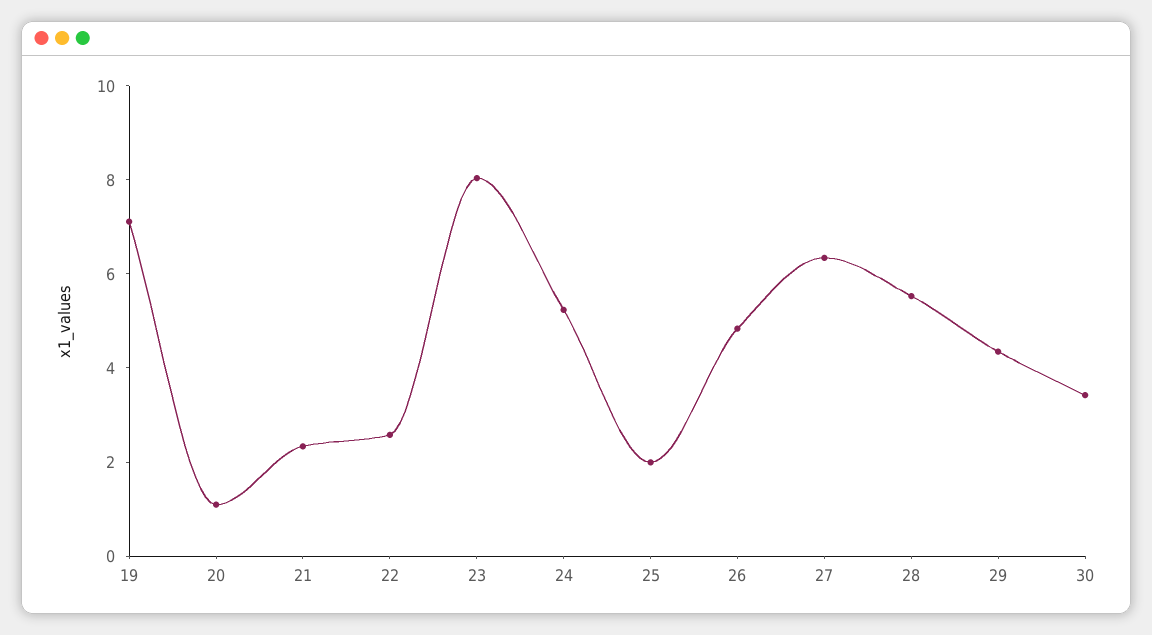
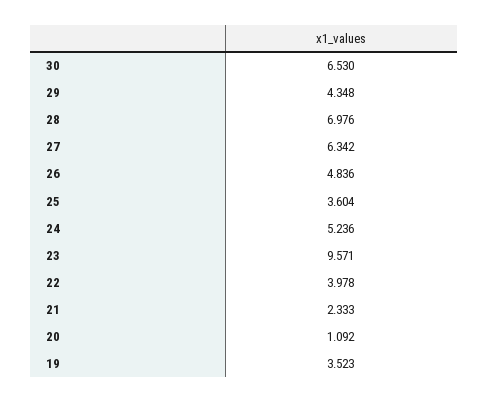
  {
-   "19": 7,
+   "19": 3.523,
    "20": 1.092,
    "21": 2.333,
-   "22": 2.5,
+   "22": 3.978,
-   "23": 8,
+   "23": 9.571,
    "24": 5.236,
-   "25": 2,
+   "25": 3.604,
    "26": 4.836,
    "27": 6.342,
-   "28": 5.5,
+   "28": 6.976,
    "29": 4.348,
-   "30": 3.5
+   "30": 6.53
  }

